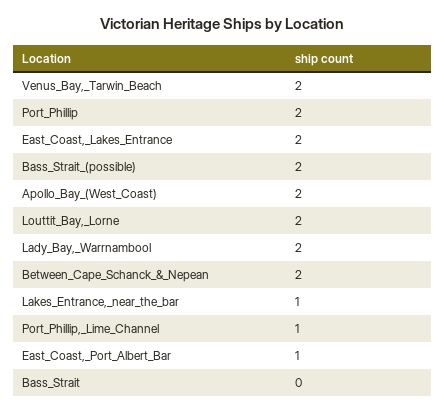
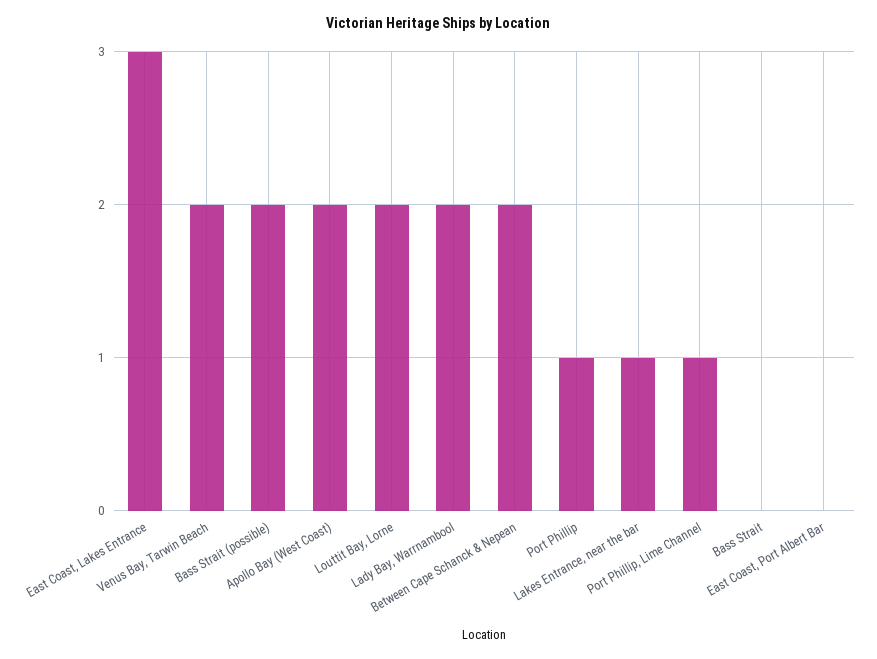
  {
    "Venus_Bay,_Tarwin_Beach": 2,
-   "Port_Phillip": 2,
+   "Port_Phillip": 1,
-   "East_Coast,_Lakes_Entrance": 2,
+   "East_Coast,_Lakes_Entrance": 3,
    "Bass_Strait_(possible)": 2,
    "Apollo_Bay_(West_Coast)": 2,
    "Louttit_Bay,_Lorne": 2,
    "Lady_Bay,_Warrnambool": 2,
    "Between_Cape_Schanck_&_Nepean": 2,
    "Lakes_Entrance,_near_the_bar": 1,
    "Port_Phillip,_Lime_Channel": 1,
-   "East_Coast,_Port_Albert_Bar": 1,
+   "East_Coast,_Port_Albert_Bar": 0,
    "Bass_Strait": 0
  }

